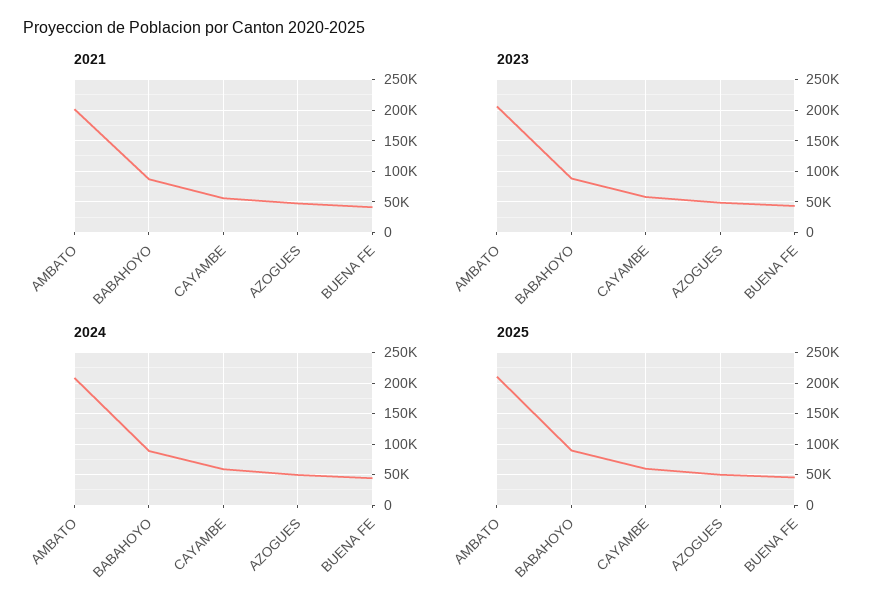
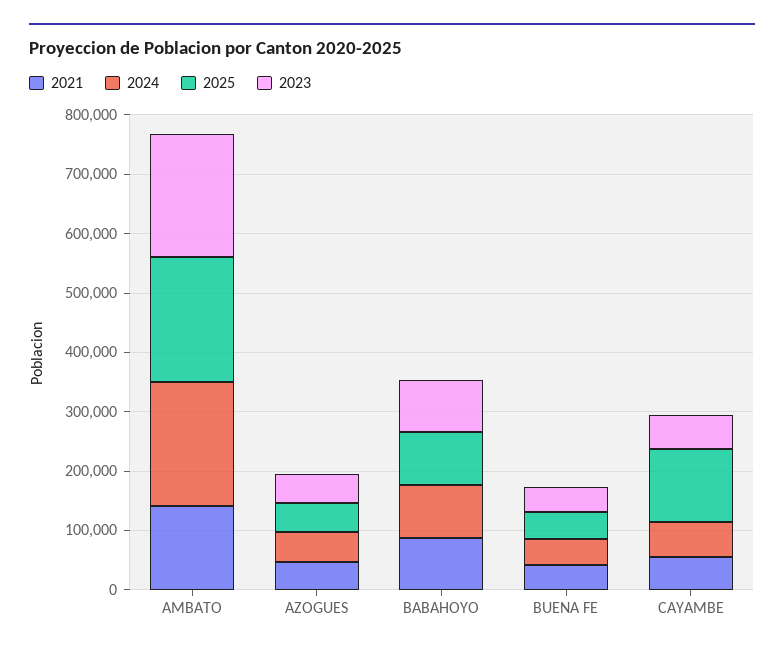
  {
    "2021": {
-     "AMBATO": 200000,
+     "AMBATO": 140000,
      "BABAHOYO": 90000,
      "CAYAMBE": 60000,
      "AZOGUES": 50000,
      "BUENA FE": 40000
    },
    "2023": {
      "AMBATO": 210000,
      "BABAHOYO": 90000,
      "CAYAMBE": 60000,
      "AZOGUES": 50000,
      "BUENA FE": 40000
    },
    "2024": {
      "AMBATO": 210000,
      "BABAHOYO": 90000,
      "CAYAMBE": 60000,
      "AZOGUES": 50000,
      "BUENA FE": 40000
    },
    "2025": {
      "AMBATO": 210000,
      "BABAHOYO": 90000,
-     "CAYAMBE": 60000,
+     "CAYAMBE": 120000,
      "AZOGUES": 50000,
      "BUENA FE": 50000
    }
  }

